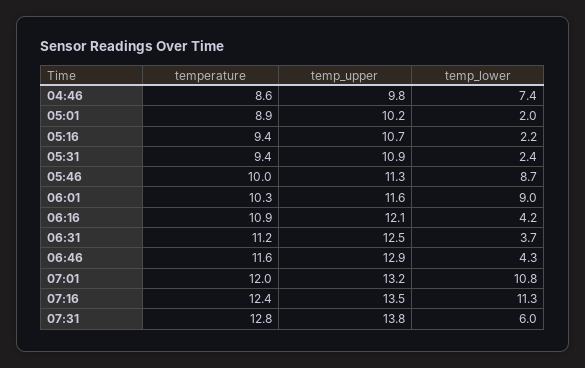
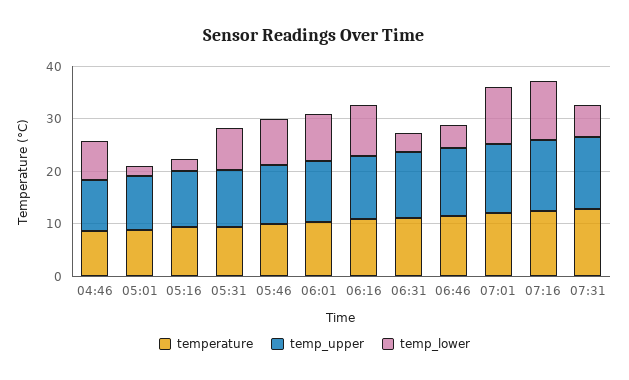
  {
    "temperature": {
      "04:46": 8.6,
      "05:01": 8.9,
      "05:16": 9.4,
      "05:31": 9.4,
      "05:46": 10,
      "06:01": 10.3,
      "06:16": 10.9,
      "06:31": 11.2,
      "06:46": 11.6,
      "07:01": 12,
      "07:16": 12.4,
      "07:31": 12.8
    },
    "temp_upper": {
      "04:46": 9.8,
      "05:01": 10.2,
      "05:16": 10.7,
      "05:31": 10.9,
      "05:46": 11.3,
      "06:01": 11.6,
      "06:16": 12.1,
      "06:31": 12.5,
      "06:46": 12.9,
      "07:01": 13.2,
      "07:16": 13.5,
      "07:31": 13.8
    },
    "temp_lower": {
      "04:46": 7.4,
      "05:01": 2,
      "05:16": 2.2,
-     "05:31": 2.4,
+     "05:31": 8,
      "05:46": 8.7,
      "06:01": 9,
-     "06:16": 4.2,
+     "06:16": 10,
      "06:31": 3.7,
      "06:46": 4.3,
      "07:01": 10.8,
      "07:16": 11.3,
      "07:31": 6
    }
  }

